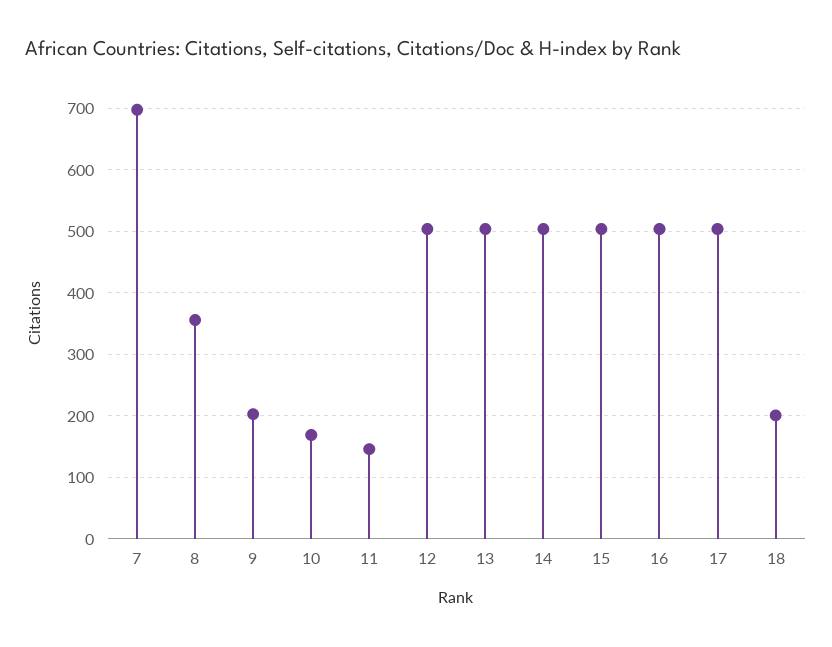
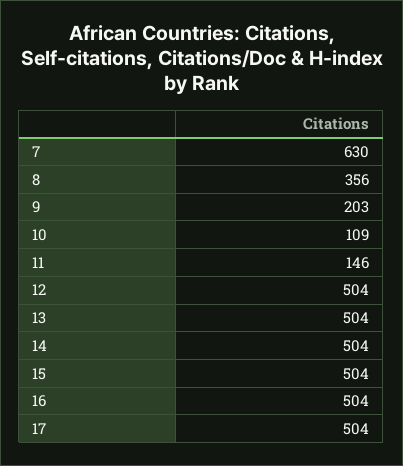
  {
-   "7": 700,
+   "7": 630,
    "8": 356,
    "9": 203,
-   "10": 170,
+   "10": 109,
    "11": 146,
    "12": 504,
    "13": 504,
    "14": 504,
    "15": 504,
    "16": 504,
-   "17": 504,
+   "17": 504
-   "18": 200
  }

